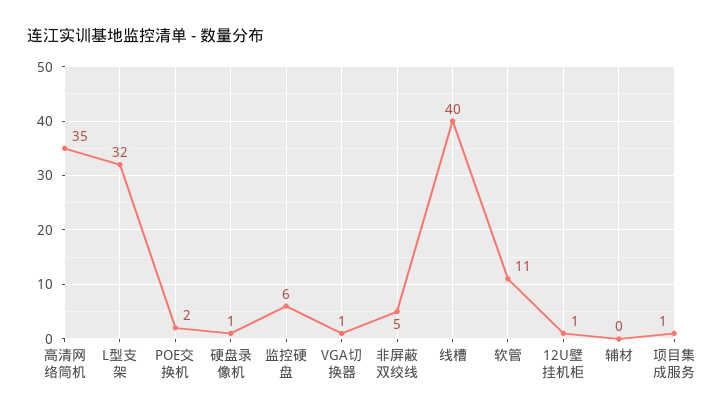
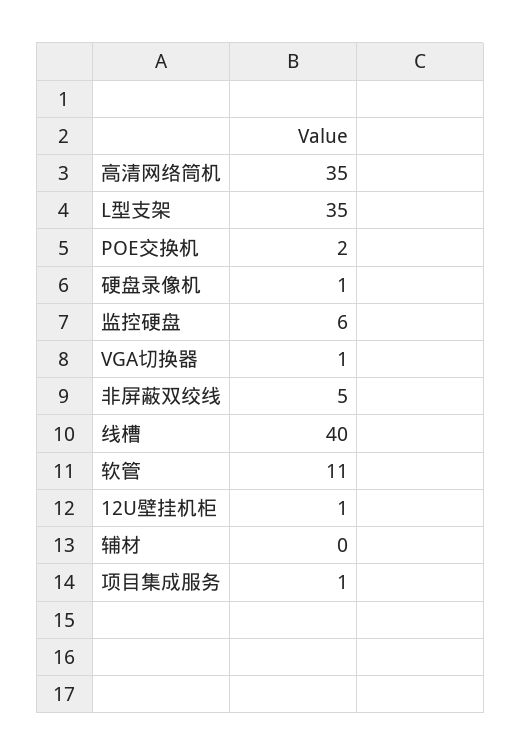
  {
    "高清网络筒机": 35,
-   "L型支架": 32,
+   "L型支架": 35,
    "POE交换机": 2,
    "硬盘录像机": 1,
    "监控硬盘": 6,
    "VGA切换器": 1,
    "非屏蔽双绞线": 5,
    "线槽": 40,
    "软管": 11,
    "12U壁挂机柜": 1,
    "辅材": 0,
    "项目集成服务": 1
  }

